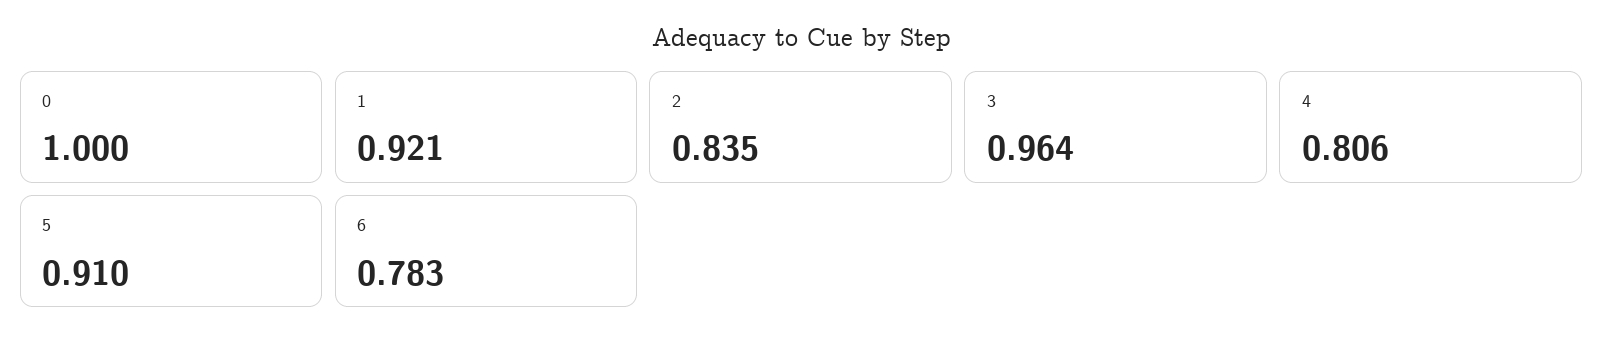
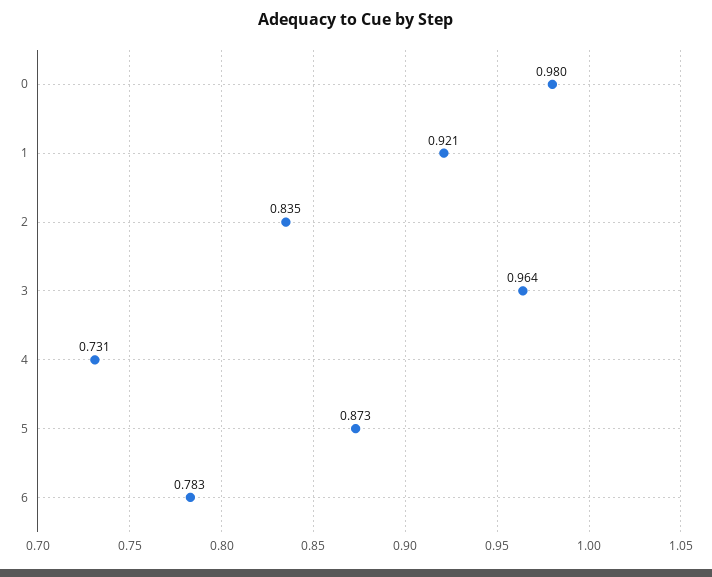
  {
-   "0": 1,
+   "0": 0.98,
    "1": 0.921,
    "2": 0.835,
    "3": 0.964,
-   "4": 0.806,
+   "4": 0.731,
-   "5": 0.91,
+   "5": 0.873,
    "6": 0.783
  }

